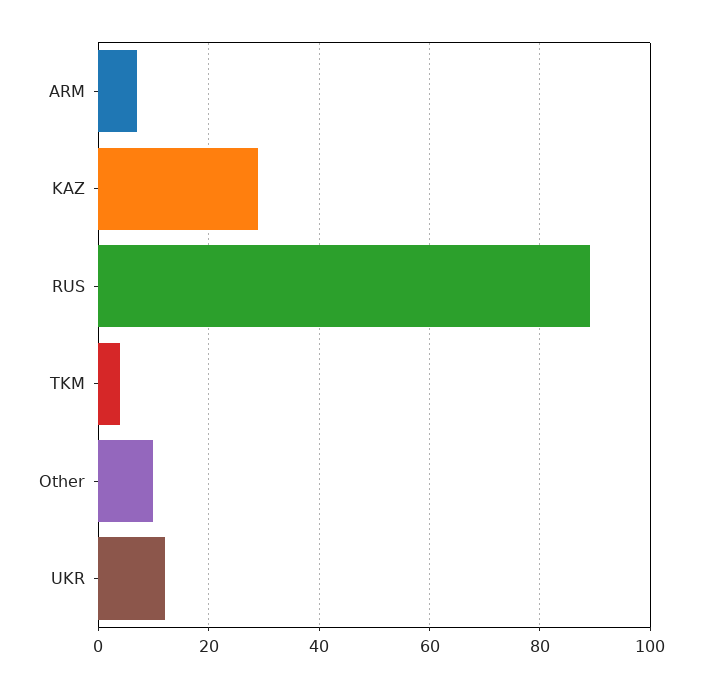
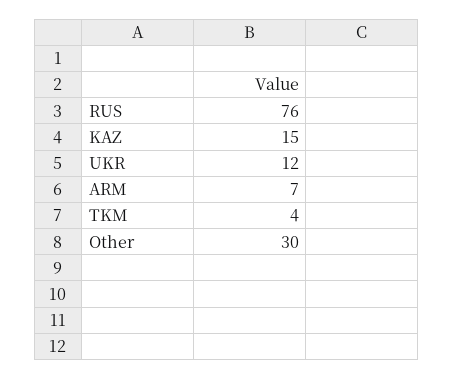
  {
    "ARM": 7,
-   "KAZ": 30,
+   "KAZ": 15,
-   "RUS": 90,
+   "RUS": 76,
    "TKM": 4,
-   "Other": 10,
+   "Other": 30,
    "UKR": 12
  }

